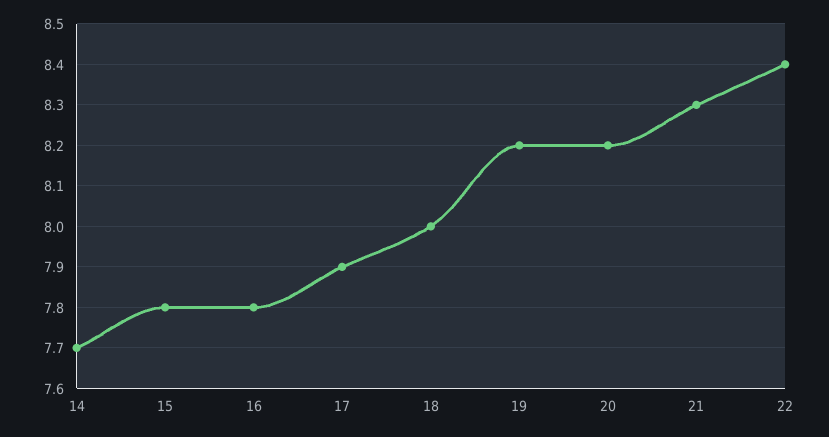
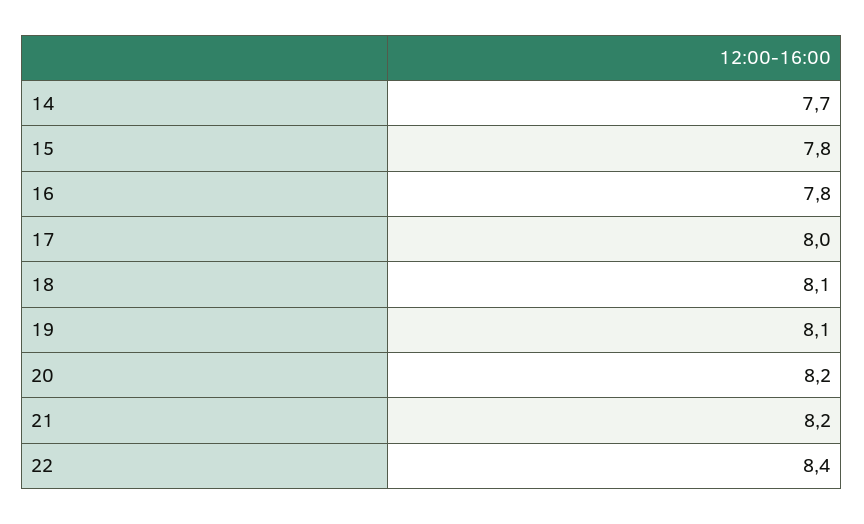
  {
    "14": 7.7,
    "15": 7.8,
    "16": 7.8,
-   "17": 7.9,
+   "17": 8,
-   "18": 8,
+   "18": 8.1,
-   "19": 8.2,
+   "19": 8.1,
    "20": 8.2,
-   "21": 8.3,
+   "21": 8.2,
    "22": 8.4
  }

